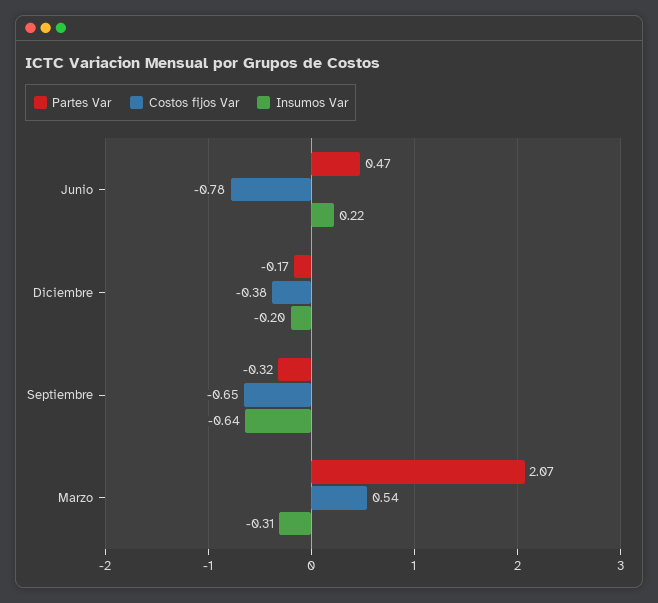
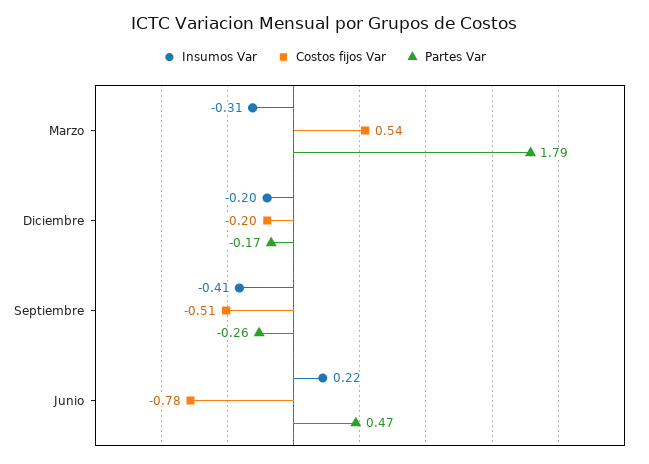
  {
    "Partes Var": {
      "Junio": 0.47,
      "Diciembre": -0.17,
-     "Septiembre": -0.32,
+     "Septiembre": -0.26,
-     "Marzo": 2.07
+     "Marzo": 1.79
    },
    "Costos fijos Var": {
      "Junio": -0.78,
-     "Diciembre": -0.38,
+     "Diciembre": -0.2,
-     "Septiembre": -0.65,
+     "Septiembre": -0.51,
      "Marzo": 0.54
    },
    "Insumos Var": {
      "Junio": 0.22,
      "Diciembre": -0.2,
-     "Septiembre": -0.64,
+     "Septiembre": -0.41,
      "Marzo": -0.31
    }
  }

